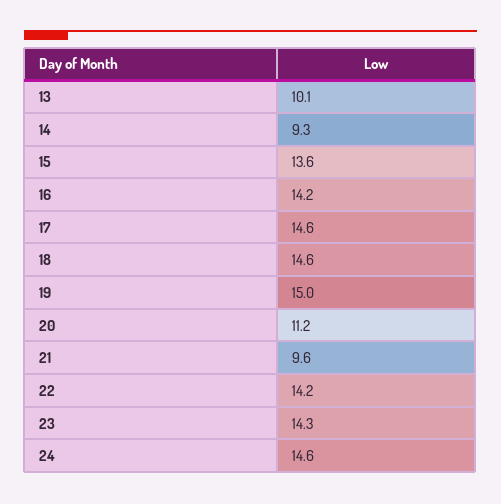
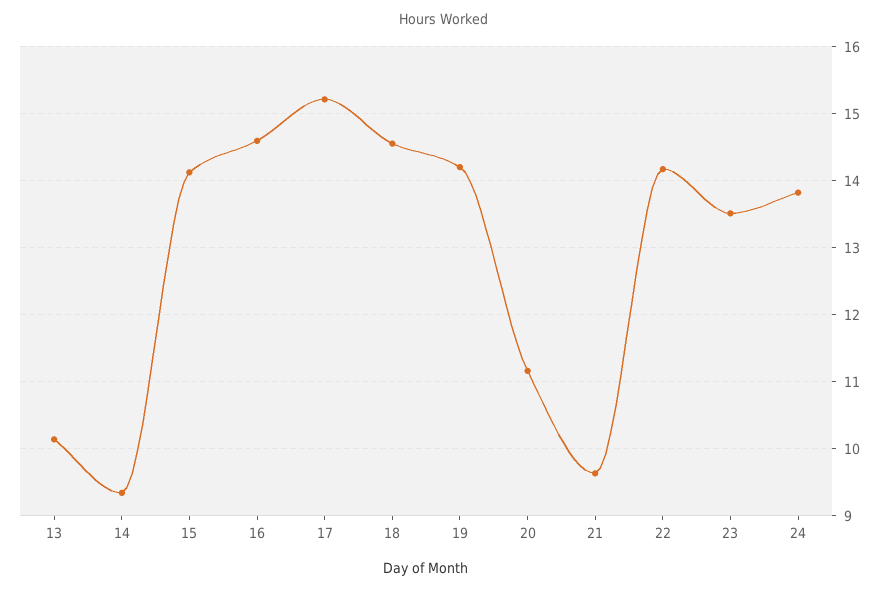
  {
    "13": 10.1,
    "14": 9.3,
-   "15": 13.6,
+   "15": 14.1,
-   "16": 14.2,
+   "16": 14.6,
-   "17": 14.6,
+   "17": 15.2,
    "18": 14.6,
-   "19": 15,
+   "19": 14.2,
    "20": 11.2,
    "21": 9.6,
    "22": 14.2,
-   "23": 14.3,
+   "23": 13.5,
-   "24": 14.6
+   "24": 13.8
  }

